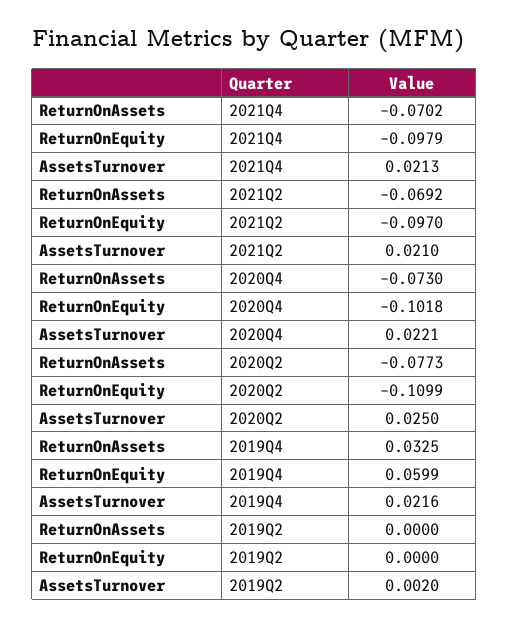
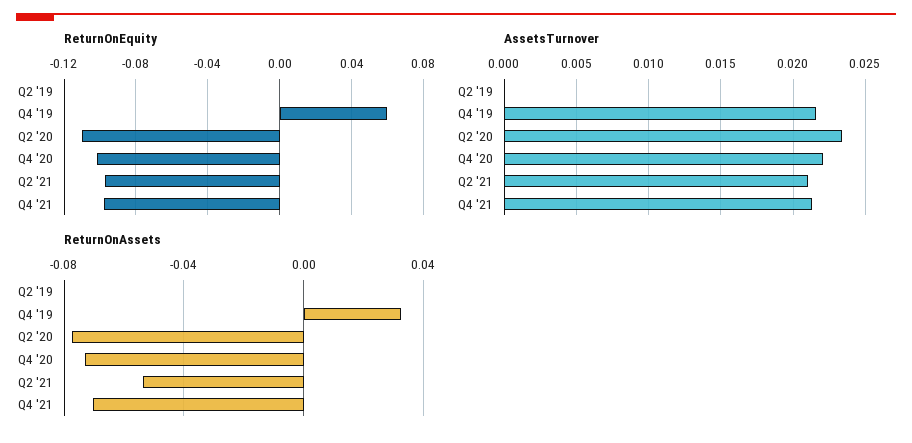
  {
    "ReturnOnAssets": {
      "2021Q4": -0.0702,
-     "2021Q2": -0.0692,
+     "2021Q2": -0.055,
      "2020Q4": -0.073,
      "2020Q2": -0.0773,
      "2019Q4": 0.0325,
      "2019Q2": 0
    },
    "ReturnOnEquity": {
      "2021Q4": -0.0979,
      "2021Q2": -0.097,
      "2020Q4": -0.1018,
      "2020Q2": -0.1099,
      "2019Q4": 0.0599,
      "2019Q2": 0
    },
    "AssetsTurnover": {
      "2021Q4": 0.0213,
      "2021Q2": 0.021,
      "2020Q4": 0.0221,
-     "2020Q2": 0.025,
+     "2020Q2": 0.0235,
      "2019Q4": 0.0216,
-     "2019Q2": 0.002
+     "2019Q2": 0
    }
  }

